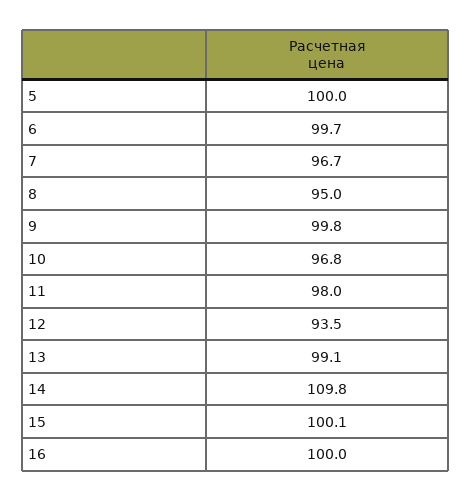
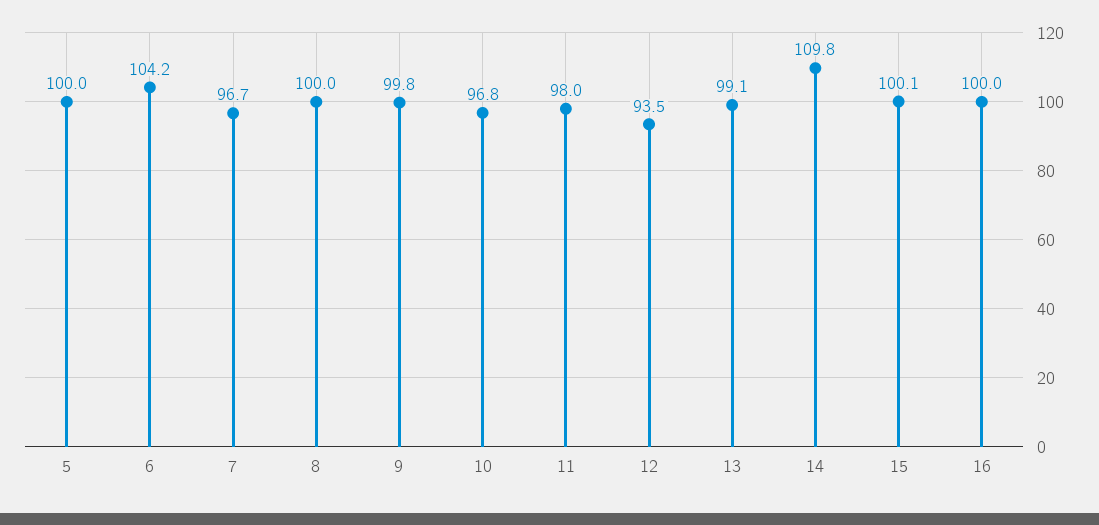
  {
    "5": 100,
-   "6": 99.7,
+   "6": 104.2,
    "7": 96.7,
-   "8": 95,
+   "8": 100,
    "9": 99.8,
    "10": 96.8,
    "11": 98,
    "12": 93.5,
    "13": 99.1,
    "14": 109.8,
    "15": 100.1,
    "16": 100
  }

